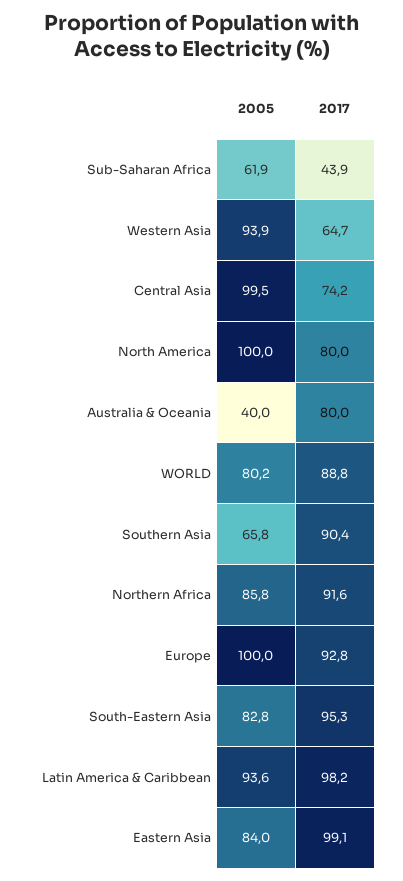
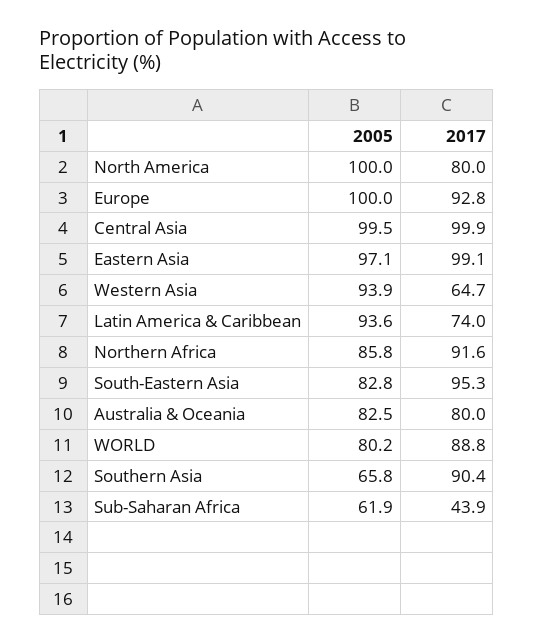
  {
    "2005": {
      "Sub-Saharan Africa": 61.9,
      "Western Asia": 93.9,
      "Central Asia": 99.5,
      "North America": 100,
-     "Australia & Oceania": 40,
+     "Australia & Oceania": 82.5,
      "WORLD": 80.2,
      "Southern Asia": 65.8,
      "Northern Africa": 85.8,
      "Europe": 100,
      "South-Eastern Asia": 82.8,
      "Latin America & Caribbean": 93.6,
-     "Eastern Asia": 84
+     "Eastern Asia": 97.1
    },
    "2017": {
      "Sub-Saharan Africa": 43.9,
      "Western Asia": 64.7,
-     "Central Asia": 74.2,
+     "Central Asia": 99.9,
      "North America": 80,
      "Australia & Oceania": 80,
      "WORLD": 88.8,
      "Southern Asia": 90.4,
      "Northern Africa": 91.6,
      "Europe": 92.8,
      "South-Eastern Asia": 95.3,
-     "Latin America & Caribbean": 98.2,
+     "Latin America & Caribbean": 74,
      "Eastern Asia": 99.1
    }
  }

